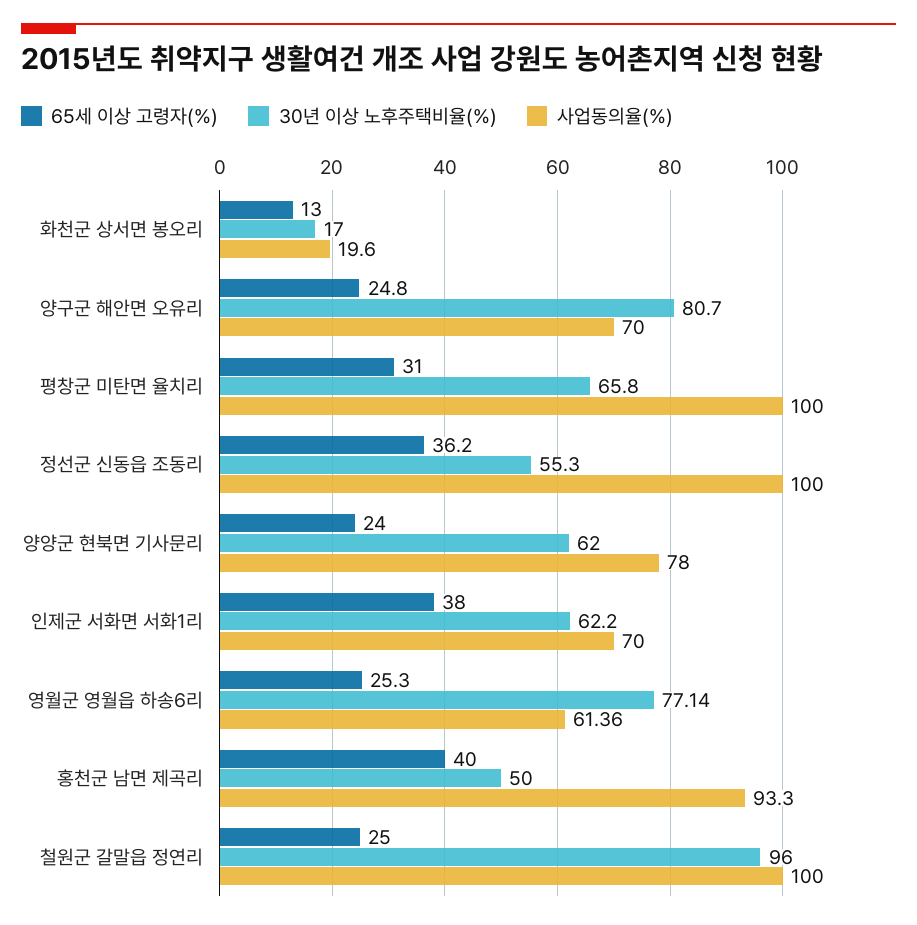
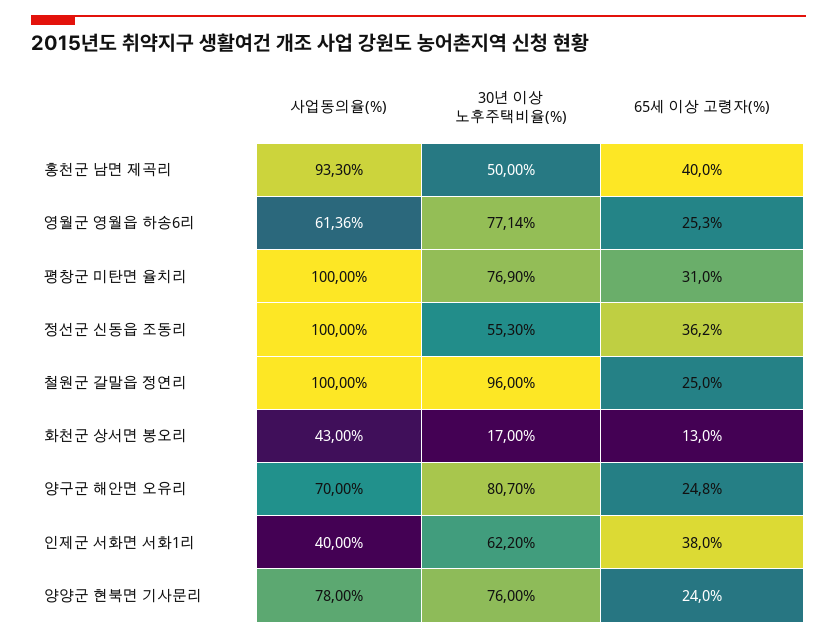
  {
    "65세 이상 고령자(%)": {
      "화천군 상서면 봉오리": 13,
      "양구군 해안면 오유리": 24.8,
      "평창군 미탄면 율치리": 31,
      "정선군 신동읍 조동리": 36.2,
      "양양군 현북면 기사문리": 24,
      "인제군 서화면 서화1리": 38,
      "영월군 영월읍 하송6리": 25.3,
      "홍천군 남면 제곡리": 40,
      "철원군 갈말읍 정연리": 25
    },
    "30년 이상 노후주택비율(%)": {
      "화천군 상서면 봉오리": 17,
      "양구군 해안면 오유리": 80.7,
-     "평창군 미탄면 율치리": 65.8,
+     "평창군 미탄면 율치리": 76.9,
      "정선군 신동읍 조동리": 55.3,
-     "양양군 현북면 기사문리": 62,
+     "양양군 현북면 기사문리": 76,
      "인제군 서화면 서화1리": 62.2,
      "영월군 영월읍 하송6리": 77.14,
      "홍천군 남면 제곡리": 50,
      "철원군 갈말읍 정연리": 96
    },
    "사업동의율(%)": {
-     "화천군 상서면 봉오리": 19.6,
+     "화천군 상서면 봉오리": 43,
      "양구군 해안면 오유리": 70,
      "평창군 미탄면 율치리": 100,
      "정선군 신동읍 조동리": 100,
      "양양군 현북면 기사문리": 78,
-     "인제군 서화면 서화1리": 70,
+     "인제군 서화면 서화1리": 40,
      "영월군 영월읍 하송6리": 61.36,
      "홍천군 남면 제곡리": 93.3,
      "철원군 갈말읍 정연리": 100
    }
  }

